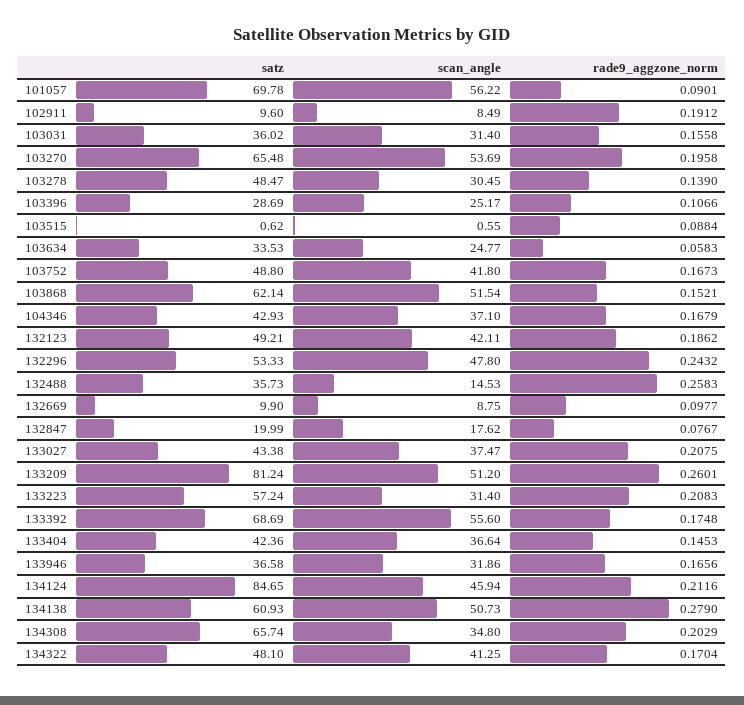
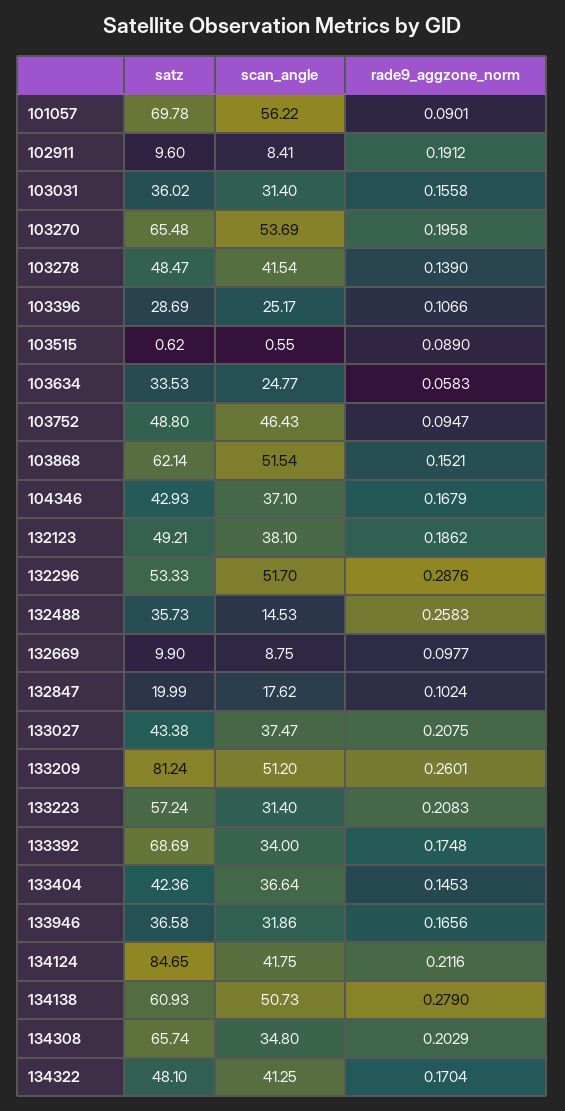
  {
    "satz": {
      "101057": 69.78,
      "102911": 9.6,
      "103031": 36.02,
      "103270": 65.48,
      "103278": 48.47,
      "103396": 28.69,
      "103515": 0.62,
      "103634": 33.53,
      "103752": 48.8,
      "103868": 62.14,
      "104346": 42.93,
      "132123": 49.21,
      "132296": 53.33,
      "132488": 35.73,
      "132669": 9.9,
      "132847": 19.99,
      "133027": 43.38,
      "133209": 81.24,
      "133223": 57.24,
      "133392": 68.69,
      "133404": 42.36,
      "133946": 36.58,
      "134124": 84.65,
      "134138": 60.93,
      "134308": 65.74,
      "134322": 48.1
    },
    "scan_angle": {
      "101057": 56.22,
-     "102911": 8.49,
+     "102911": 8.41,
      "103031": 31.4,
      "103270": 53.69,
-     "103278": 30.45,
+     "103278": 41.54,
      "103396": 25.17,
      "103515": 0.55,
      "103634": 24.77,
-     "103752": 41.8,
+     "103752": 46.43,
      "103868": 51.54,
      "104346": 37.1,
-     "132123": 42.11,
+     "132123": 38.1,
-     "132296": 47.8,
+     "132296": 51.7,
      "132488": 14.53,
      "132669": 8.75,
      "132847": 17.62,
      "133027": 37.47,
      "133209": 51.2,
      "133223": 31.4,
-     "133392": 55.6,
+     "133392": 34,
      "133404": 36.64,
      "133946": 31.86,
-     "134124": 45.94,
+     "134124": 41.75,
      "134138": 50.73,
      "134308": 34.8,
      "134322": 41.25
    },
    "rade9_aggzone_norm": {
      "101057": 0.0901,
      "102911": 0.1912,
      "103031": 0.1558,
      "103270": 0.1958,
      "103278": 0.139,
      "103396": 0.1066,
-     "103515": 0.0884,
+     "103515": 0.089,
      "103634": 0.0583,
-     "103752": 0.1673,
+     "103752": 0.0947,
      "103868": 0.1521,
      "104346": 0.1679,
      "132123": 0.1862,
-     "132296": 0.2432,
+     "132296": 0.2876,
      "132488": 0.2583,
      "132669": 0.0977,
-     "132847": 0.0767,
+     "132847": 0.1024,
      "133027": 0.2075,
      "133209": 0.2601,
      "133223": 0.2083,
      "133392": 0.1748,
      "133404": 0.1453,
      "133946": 0.1656,
      "134124": 0.2116,
      "134138": 0.279,
      "134308": 0.2029,
      "134322": 0.1704
    }
  }

